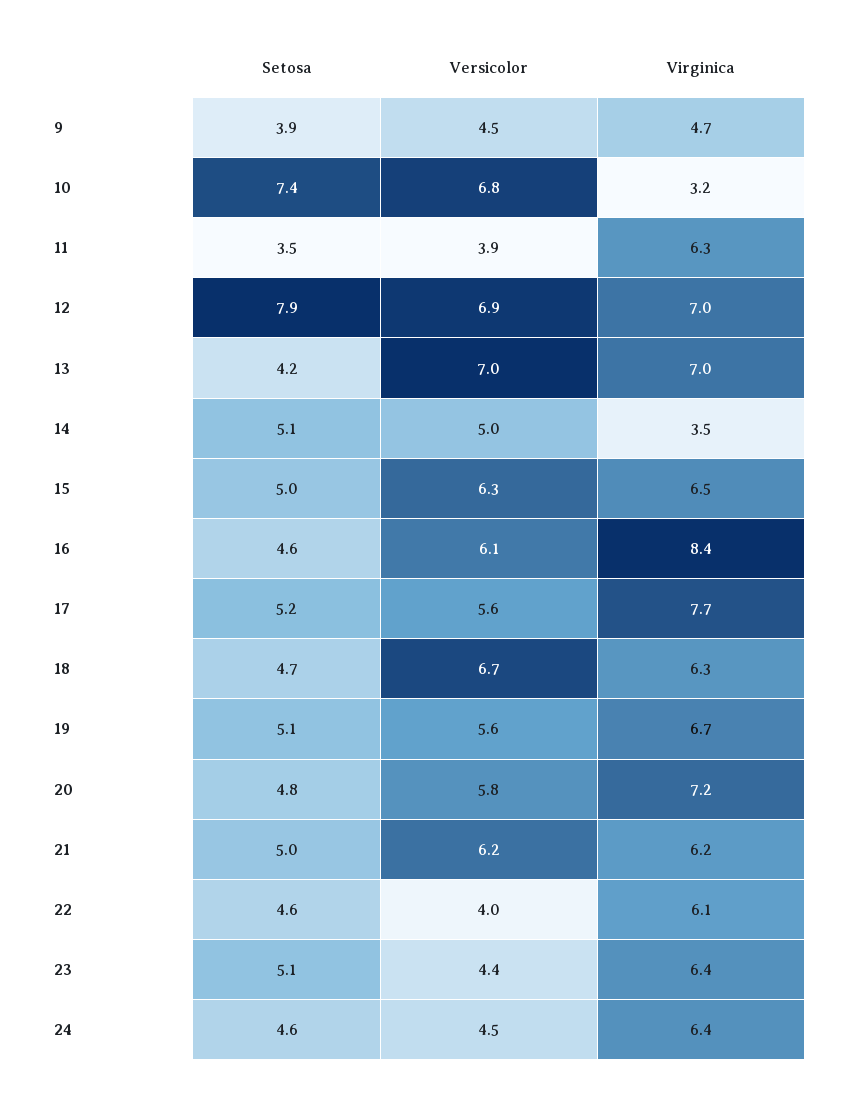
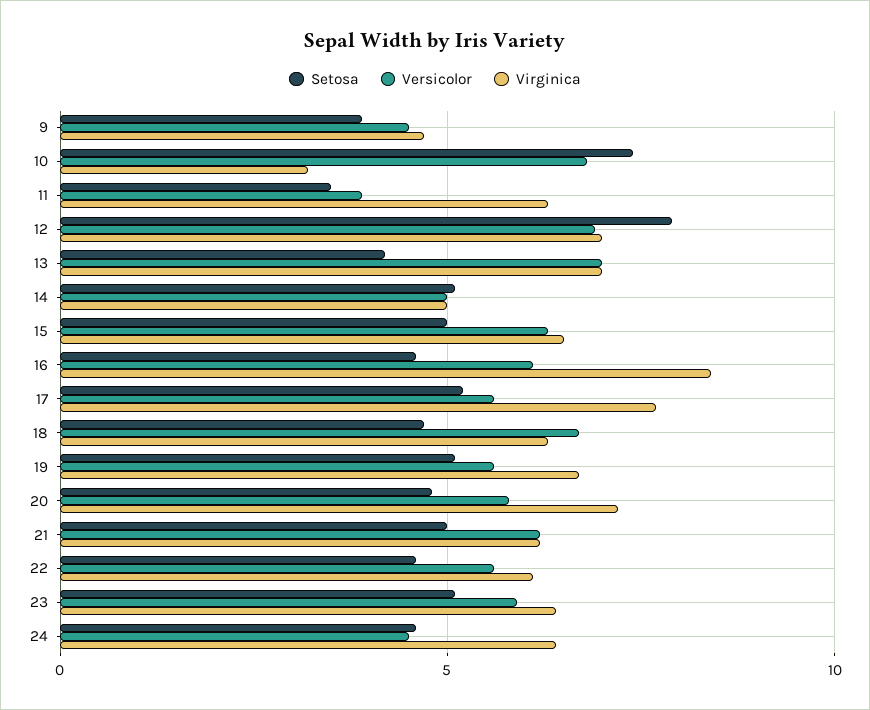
  {
    "Setosa": {
      "9": 3.9,
      "10": 7.4,
      "11": 3.5,
      "12": 7.9,
      "13": 4.2,
      "14": 5.1,
      "15": 5,
      "16": 4.6,
      "17": 5.2,
      "18": 4.7,
      "19": 5.1,
      "20": 4.8,
      "21": 5,
      "22": 4.6,
      "23": 5.1,
      "24": 4.6
    },
    "Versicolor": {
      "9": 4.5,
      "10": 6.8,
      "11": 3.9,
      "12": 6.9,
      "13": 7,
      "14": 5,
      "15": 6.3,
      "16": 6.1,
      "17": 5.6,
      "18": 6.7,
      "19": 5.6,
      "20": 5.8,
      "21": 6.2,
-     "22": 4,
+     "22": 5.5,
-     "23": 4.4,
+     "23": 6,
      "24": 4.5
    },
    "Virginica": {
      "9": 4.7,
      "10": 3.2,
      "11": 6.3,
      "12": 7,
      "13": 7,
-     "14": 3.5,
+     "14": 5,
      "15": 6.5,
      "16": 8.4,
      "17": 7.7,
      "18": 6.3,
      "19": 6.7,
      "20": 7.2,
      "21": 6.2,
      "22": 6.1,
      "23": 6.4,
      "24": 6.4
    }
  }

